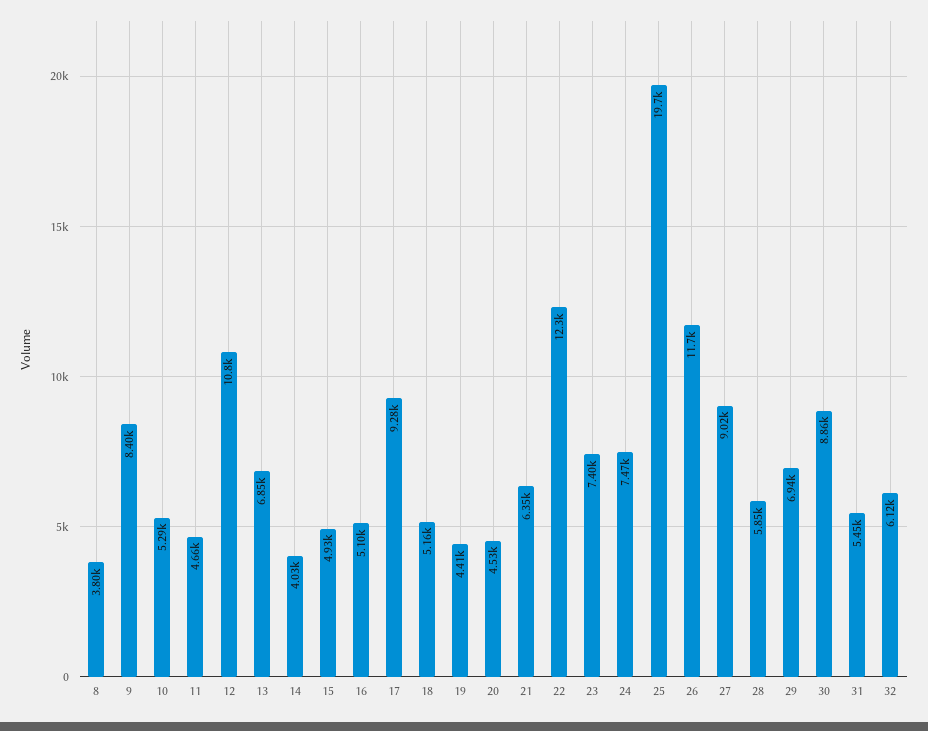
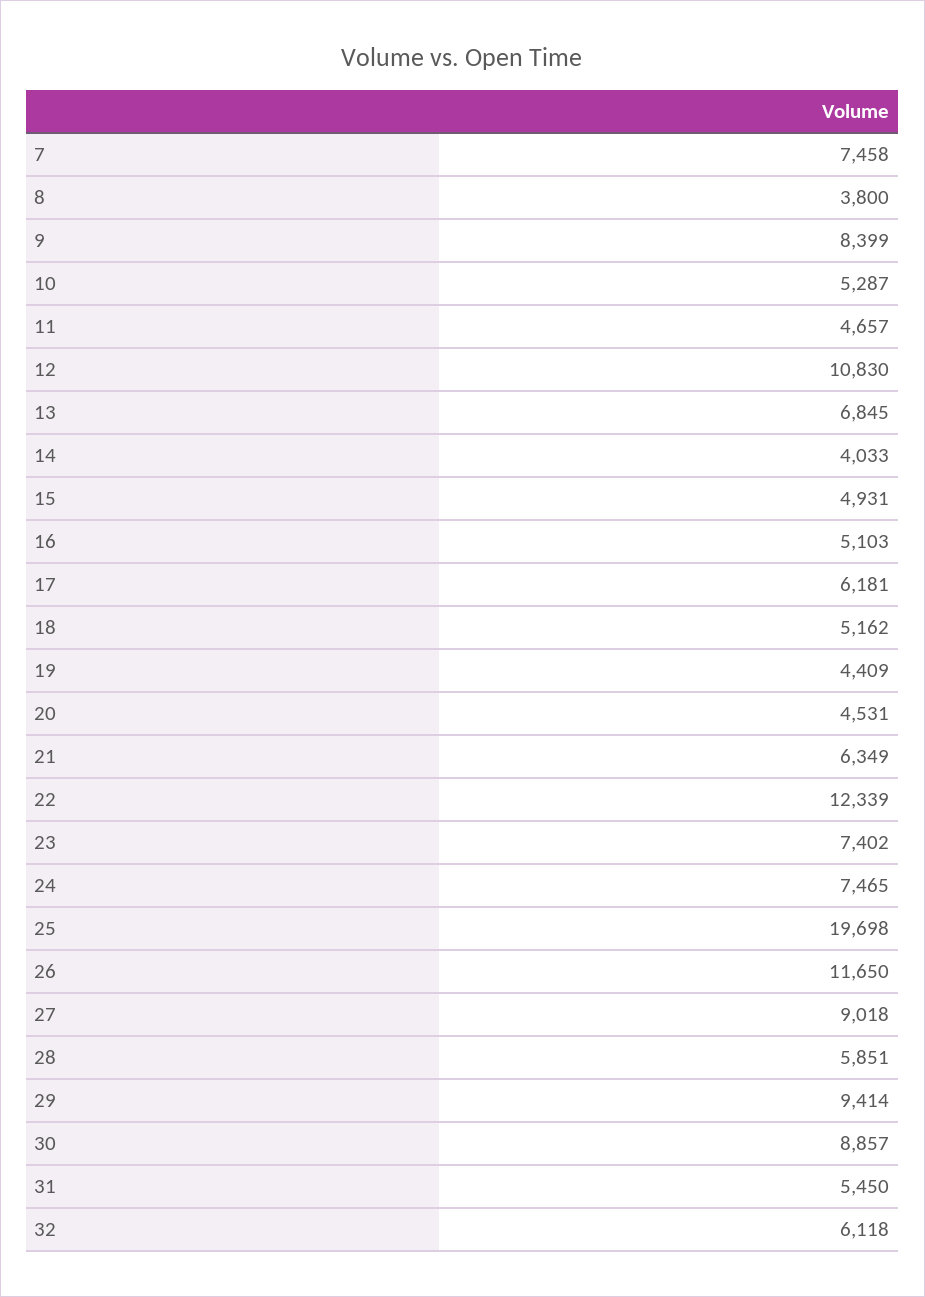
  {
    "8": 3800,
    "9": 8399,
    "10": 5287,
    "11": 4657,
    "12": 10830,
    "13": 6845,
    "14": 4033,
    "15": 4931,
    "16": 5103,
-   "17": 9280,
+   "17": 6181,
    "18": 5162,
    "19": 4409,
    "20": 4531,
    "21": 6349,
    "22": 12339,
    "23": 7402,
    "24": 7465,
    "25": 19698,
    "26": 11650,
    "27": 9018,
    "28": 5851,
-   "29": 6940,
+   "29": 9414,
    "30": 8857,
    "31": 5450,
-   "32": 6118
+   "32": 6118,
+   "7": 7458
  }

